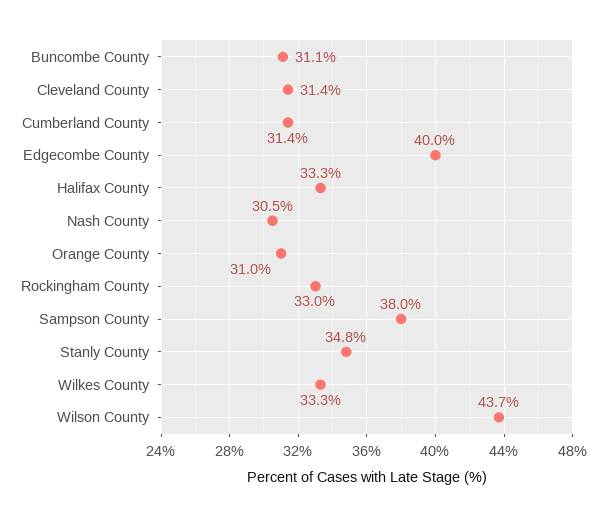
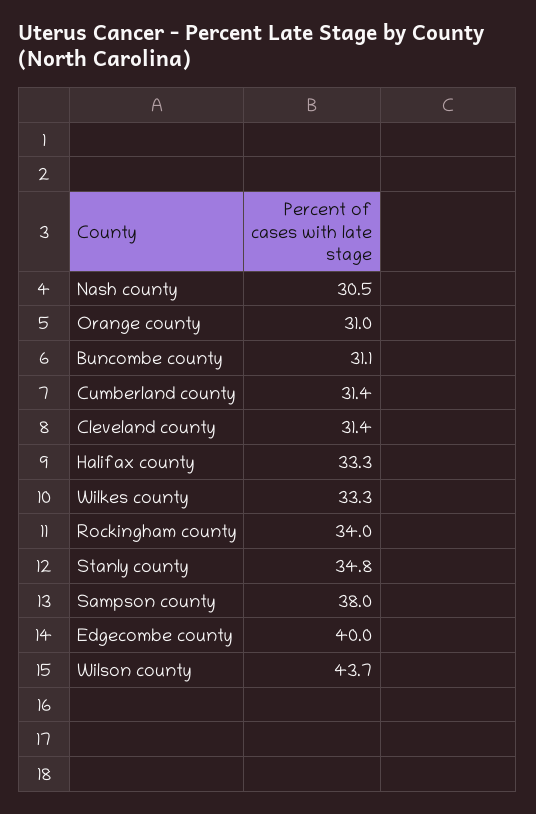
  {
    "Buncombe County": 31.1,
    "Cleveland County": 31.4,
    "Cumberland County": 31.4,
    "Edgecombe County": 40,
    "Halifax County": 33.3,
    "Nash County": 30.5,
    "Orange County": 31,
-   "Rockingham County": 33,
+   "Rockingham County": 34,
    "Sampson County": 38,
    "Stanly County": 34.8,
    "Wilkes County": 33.3,
    "Wilson County": 43.7
  }

